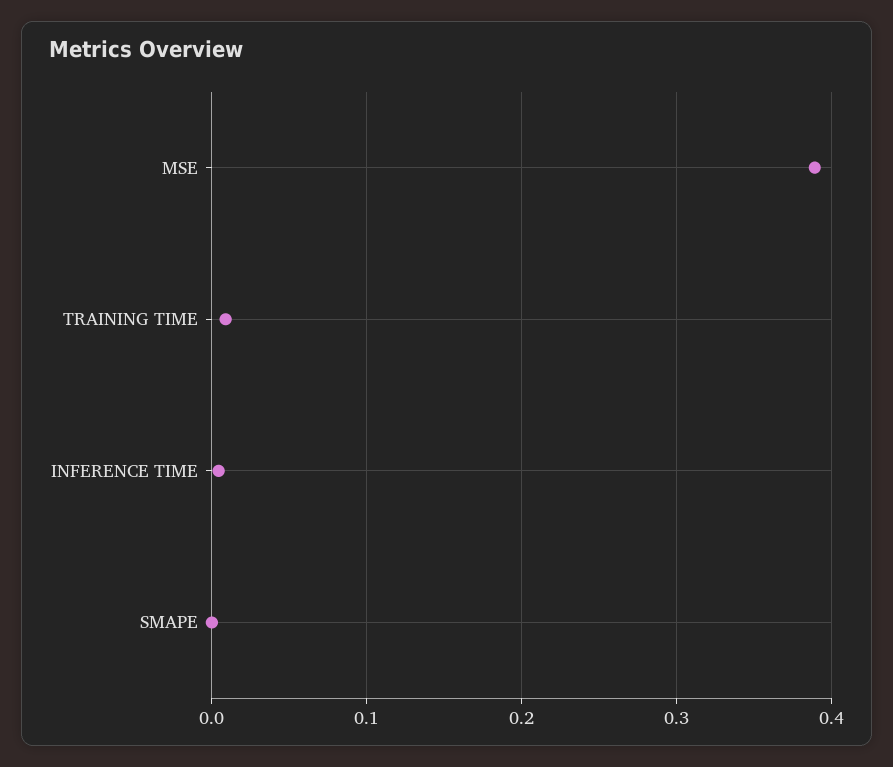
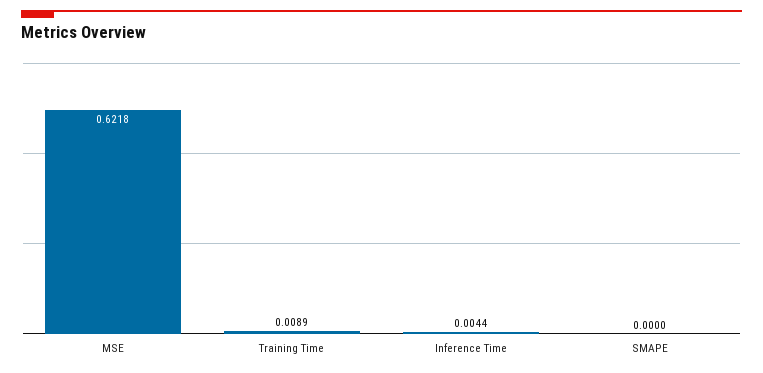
  {
-   "MSE": 0.39,
+   "MSE": 0.6218,
    "TRAINING TIME": 0.0089,
    "INFERENCE TIME": 0.0044,
    "SMAPE": 0
  }

